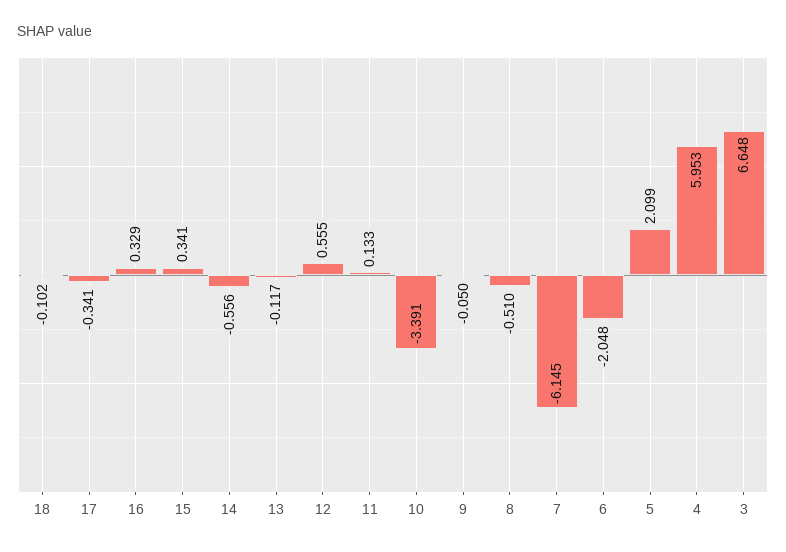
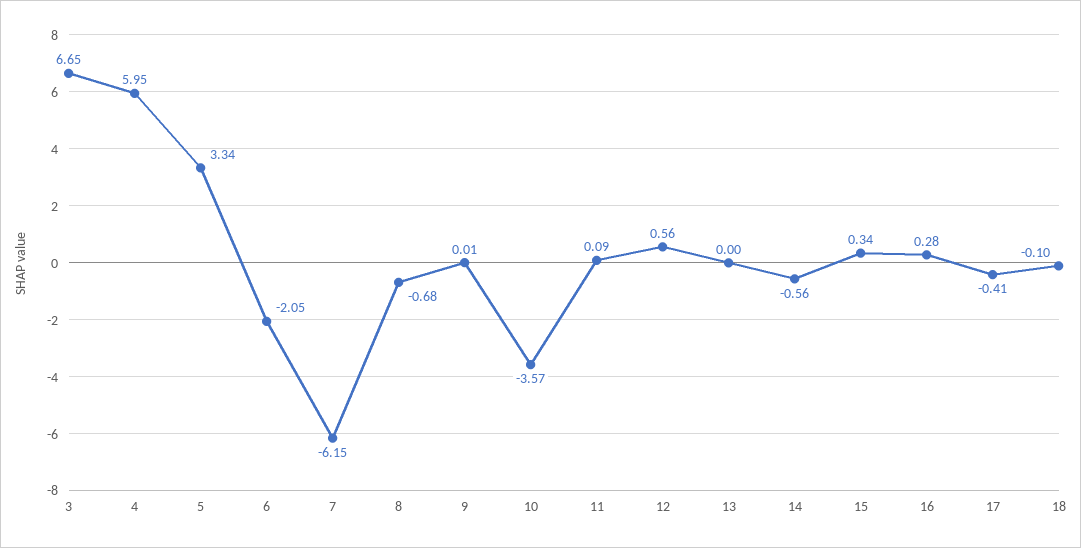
  {
    "18": -0.102,
-   "17": -0.341,
+   "17": -0.41,
-   "16": 0.329,
+   "16": 0.28,
    "15": 0.341,
    "14": -0.556,
-   "13": -0.117,
+   "13": 0,
    "12": 0.555,
-   "11": 0.133,
+   "11": 0.09,
-   "10": -3.391,
+   "10": -3.57,
-   "9": -0.05,
+   "9": 0.01,
-   "8": -0.51,
+   "8": -0.68,
    "7": -6.145,
    "6": -2.048,
-   "5": 2.099,
+   "5": 3.34,
    "4": 5.953,
    "3": 6.648
  }

